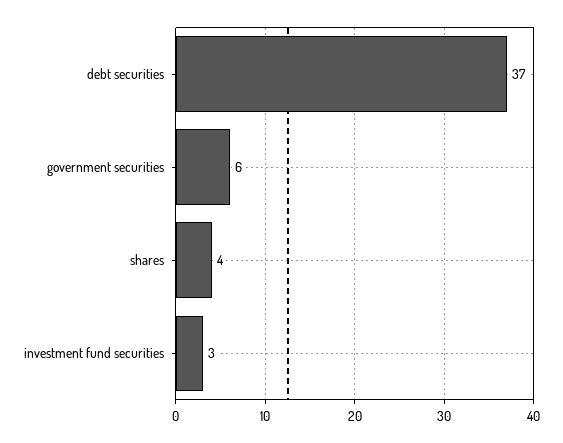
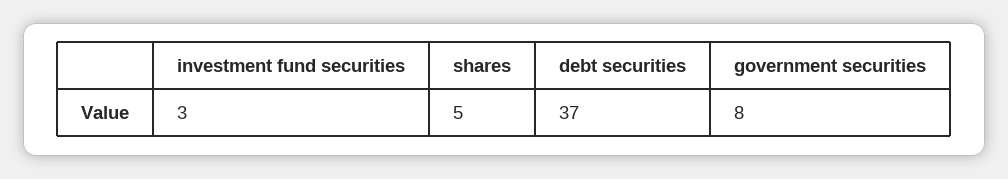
  {
    "debt securities": 37,
-   "government securities": 6,
+   "government securities": 8,
-   "shares": 4,
+   "shares": 5,
    "investment fund securities": 3
  }

